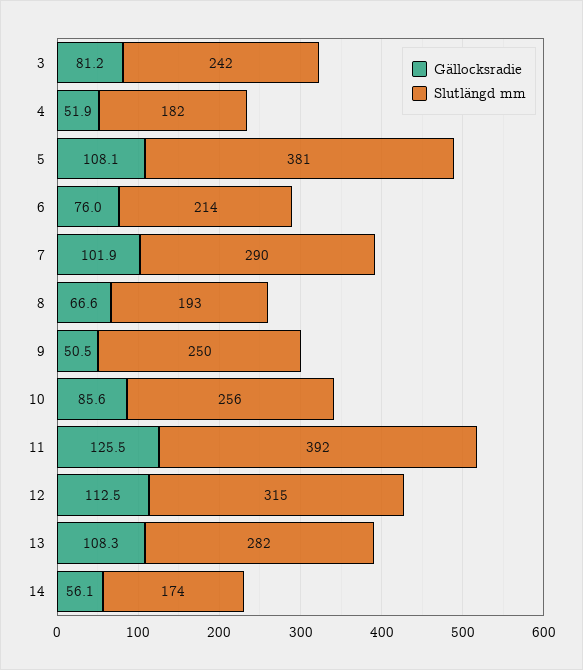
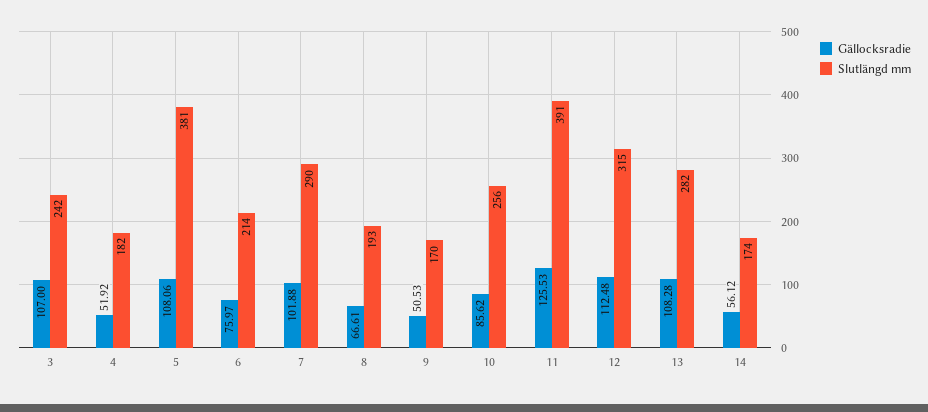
  {
    "Gällocksradie": {
-     "3": 81.2,
+     "3": 107,
      "4": 51.92,
      "5": 108.06,
      "6": 75.97,
      "7": 101.88,
      "8": 66.61,
      "9": 50.53,
      "10": 85.62,
      "11": 125.53,
      "12": 112.48,
      "13": 108.28,
      "14": 56.12
    },
    "Slutlängd mm": {
      "3": 242,
      "4": 182,
      "5": 381,
      "6": 214,
      "7": 290,
      "8": 193,
-     "9": 250,
+     "9": 170,
      "10": 256,
-     "11": 392,
+     "11": 391,
      "12": 315,
      "13": 282,
      "14": 174
    }
  }

